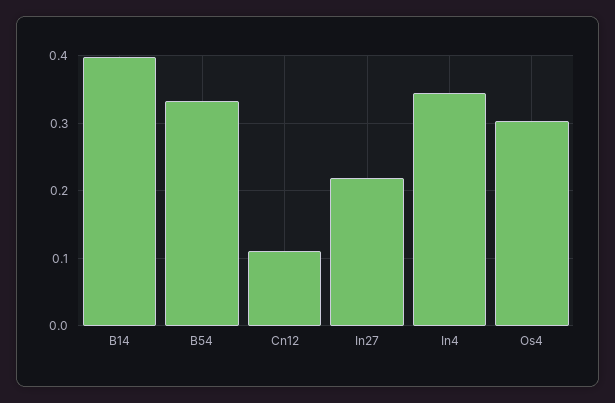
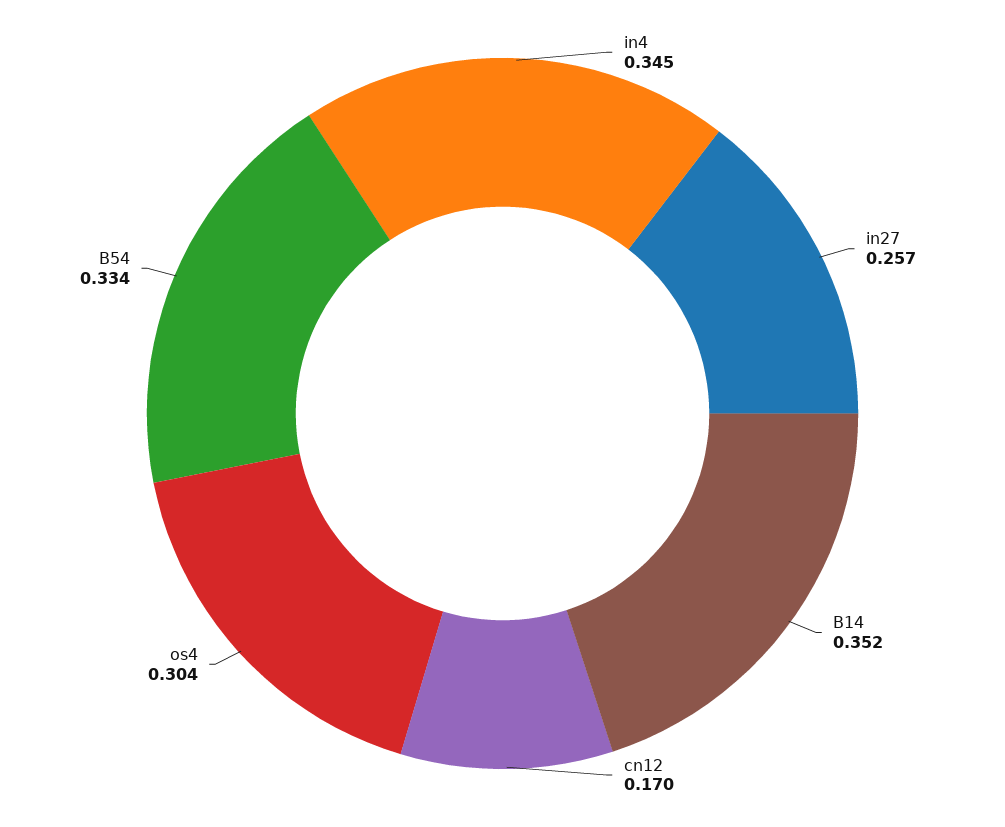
  {
-   "B14": 0.4,
+   "B14": 0.352,
    "B54": 0.334,
-   "Cn12": 0.11,
+   "Cn12": 0.17,
-   "In27": 0.22,
+   "In27": 0.257,
    "In4": 0.345,
    "Os4": 0.304
  }

